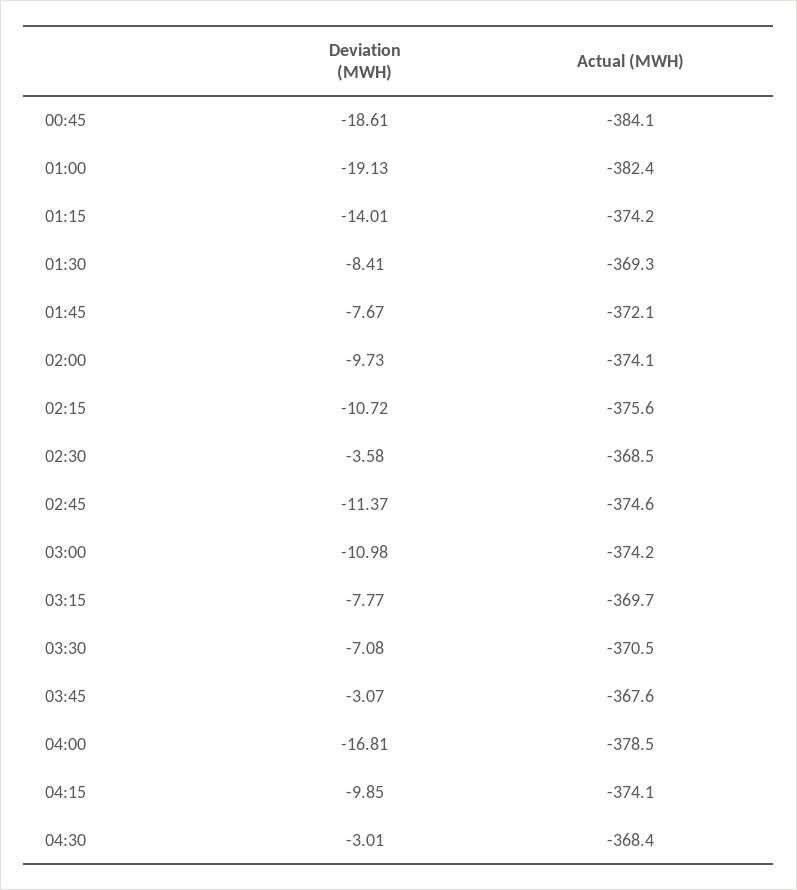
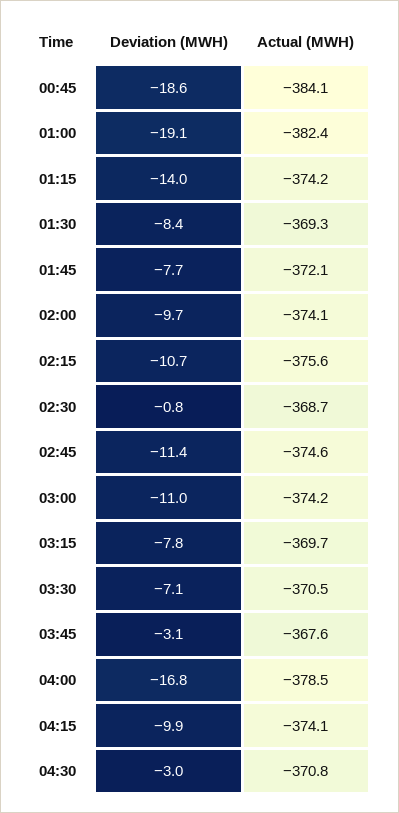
  {
    "Deviation (MWH)": {
      "00:45": -18.61,
      "01:00": -19.13,
      "01:15": -14.01,
      "01:30": -8.41,
      "01:45": -7.67,
      "02:00": -9.73,
      "02:15": -10.72,
-     "02:30": -3.58,
+     "02:30": -0.8,
      "02:45": -11.37,
      "03:00": -10.98,
      "03:15": -7.77,
      "03:30": -7.08,
      "03:45": -3.07,
      "04:00": -16.81,
      "04:15": -9.85,
      "04:30": -3.01
    },
    "Actual (MWH)": {
      "00:45": -384.1,
      "01:00": -382.4,
      "01:15": -374.2,
      "01:30": -369.3,
      "01:45": -372.1,
      "02:00": -374.1,
      "02:15": -375.6,
-     "02:30": -368.5,
+     "02:30": -368.7,
      "02:45": -374.6,
      "03:00": -374.2,
      "03:15": -369.7,
      "03:30": -370.5,
      "03:45": -367.6,
      "04:00": -378.5,
      "04:15": -374.1,
-     "04:30": -368.4
+     "04:30": -370.8
    }
  }

